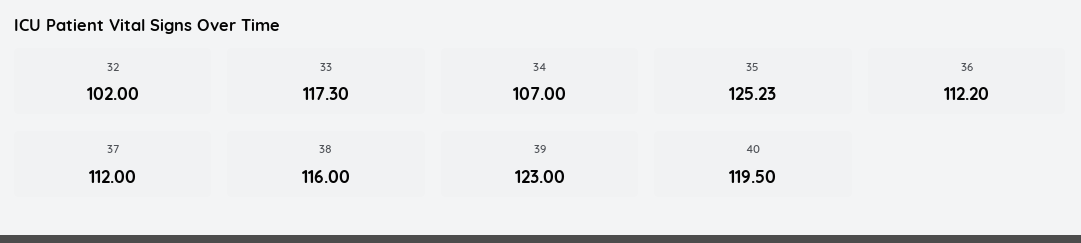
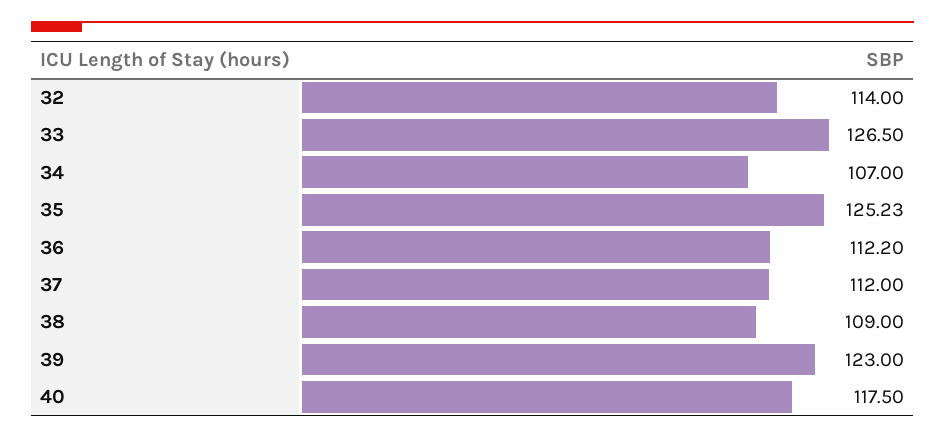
  {
-   "32": 102,
+   "32": 114,
-   "33": 117.3,
+   "33": 126.5,
    "34": 107,
    "35": 125.23,
    "36": 112.2,
    "37": 112,
-   "38": 116,
+   "38": 109,
    "39": 123,
-   "40": 119.5
+   "40": 117.5
  }

